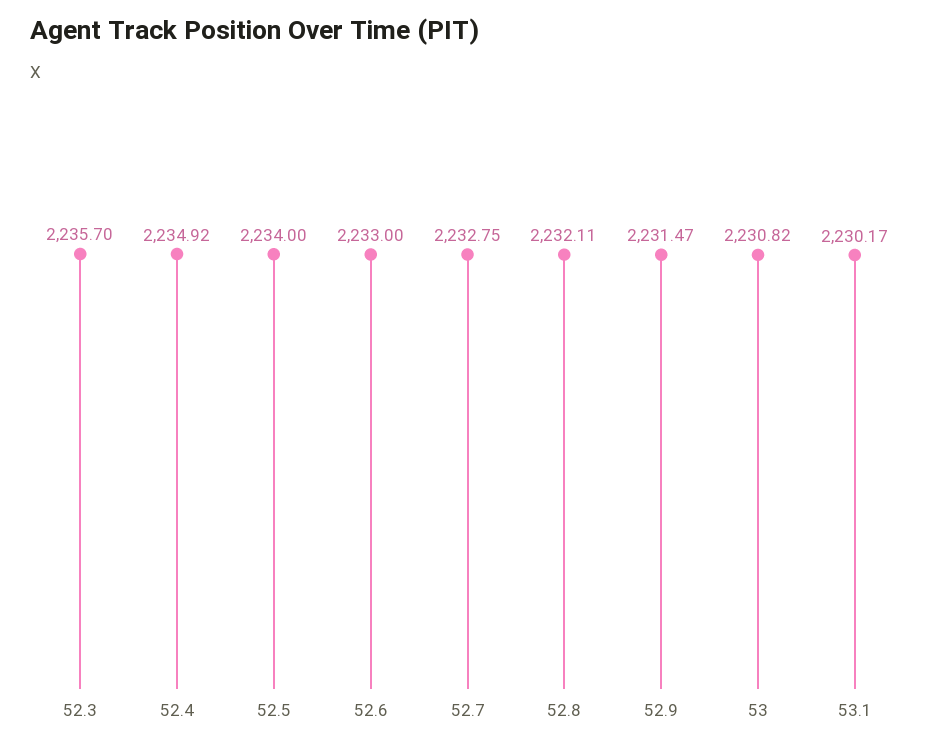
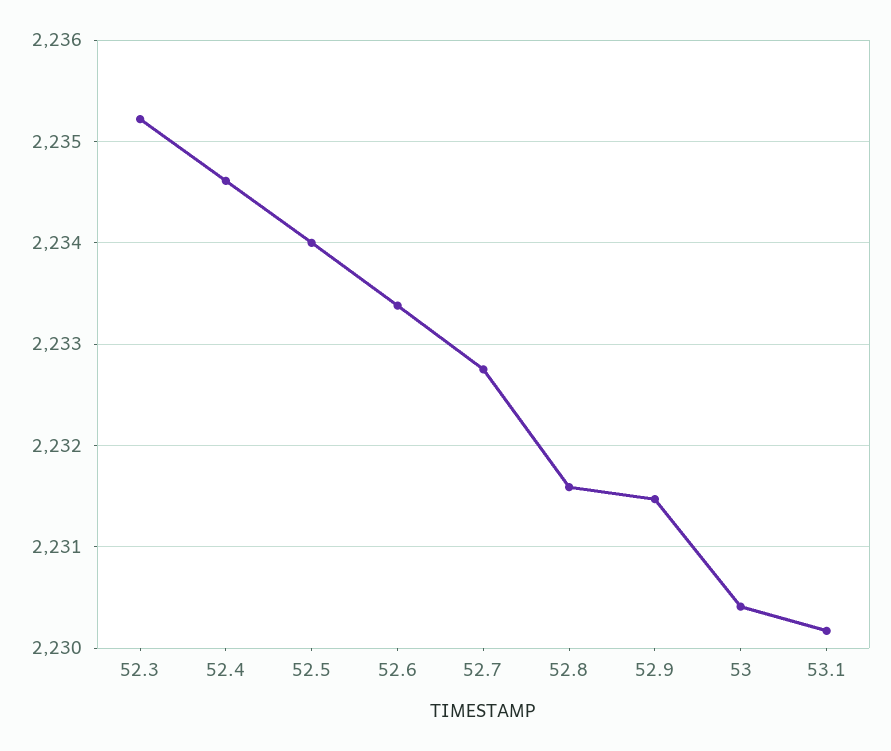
  {
-   "52.3": 2235.7,
+   "52.3": 2235.2,
-   "52.4": 2234.92,
+   "52.4": 2234.6,
    "52.5": 2234,
-   "52.6": 2233,
+   "52.6": 2233.4,
    "52.7": 2232.75,
-   "52.8": 2232.11,
+   "52.8": 2231.6,
    "52.9": 2231.47,
-   "53": 2230.82,
+   "53": 2230.4,
    "53.1": 2230.17
  }

